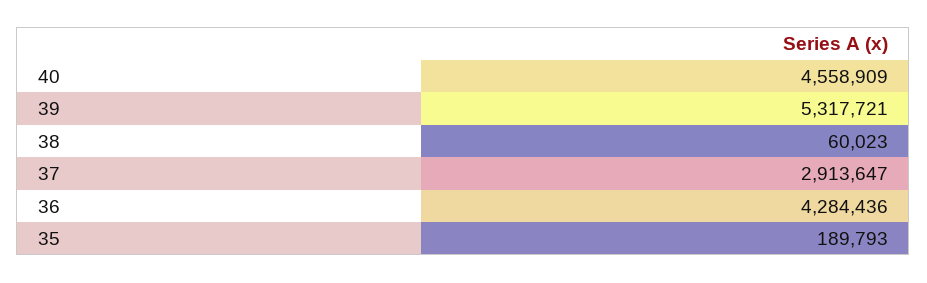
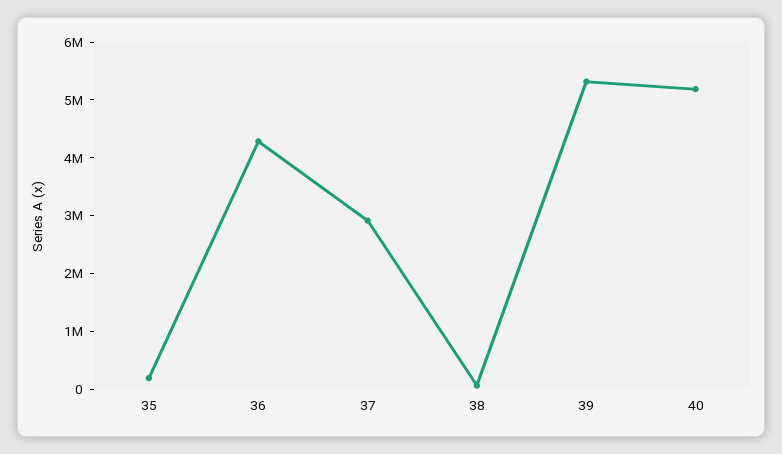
  {
-   "40": 4558909,
+   "40": 5200000,
    "39": 5317721,
    "38": 60023,
    "37": 2913647,
    "36": 4284436,
    "35": 189793
  }

